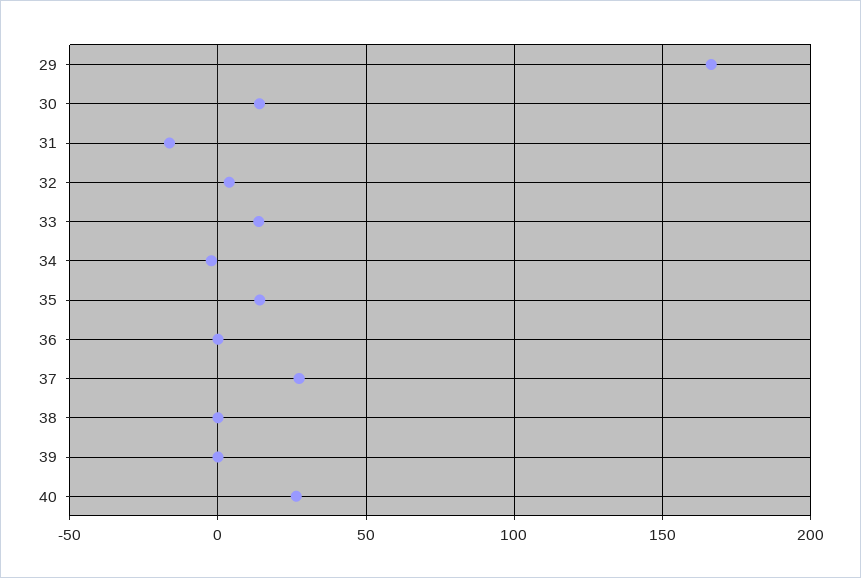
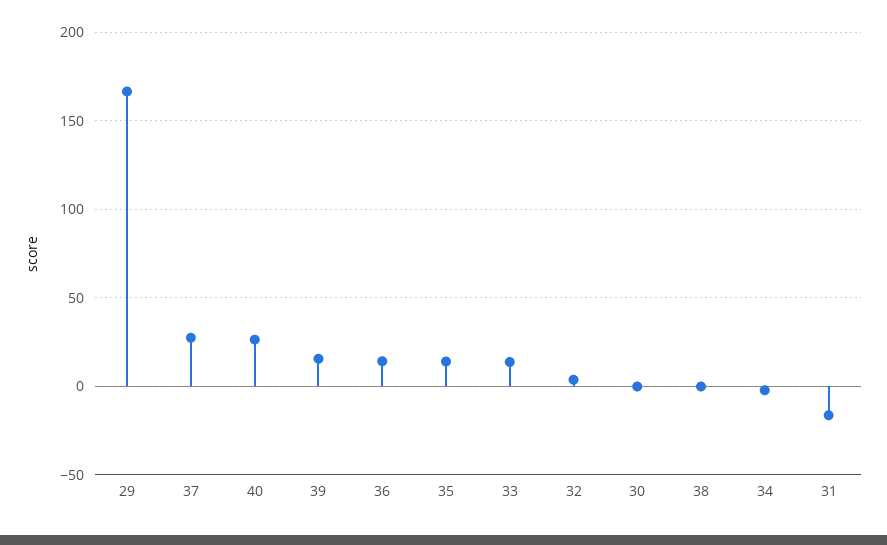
  {
    "29": 165,
-   "30": 15,
+   "30": 0,
    "31": -15,
    "32": 5,
    "33": 15,
    "34": 0,
    "35": 15,
-   "36": 0,
+   "36": 15,
    "37": 25,
    "38": 0,
-   "39": 0,
+   "39": 15,
    "40": 25
  }

